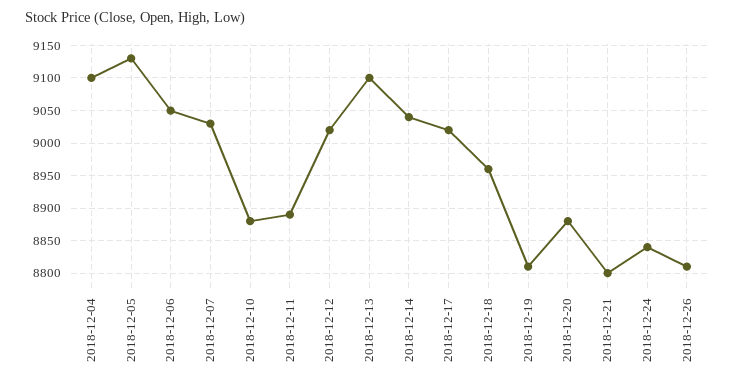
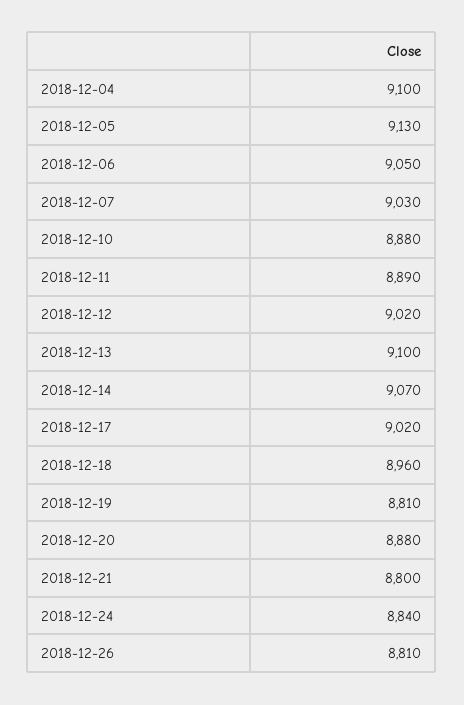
  {
    "2018-12-04": 9100,
    "2018-12-05": 9130,
    "2018-12-06": 9050,
    "2018-12-07": 9030,
    "2018-12-10": 8880,
    "2018-12-11": 8890,
    "2018-12-12": 9020,
    "2018-12-13": 9100,
-   "2018-12-14": 9040,
+   "2018-12-14": 9070,
    "2018-12-17": 9020,
    "2018-12-18": 8960,
    "2018-12-19": 8810,
    "2018-12-20": 8880,
    "2018-12-21": 8800,
    "2018-12-24": 8840,
    "2018-12-26": 8810
  }

